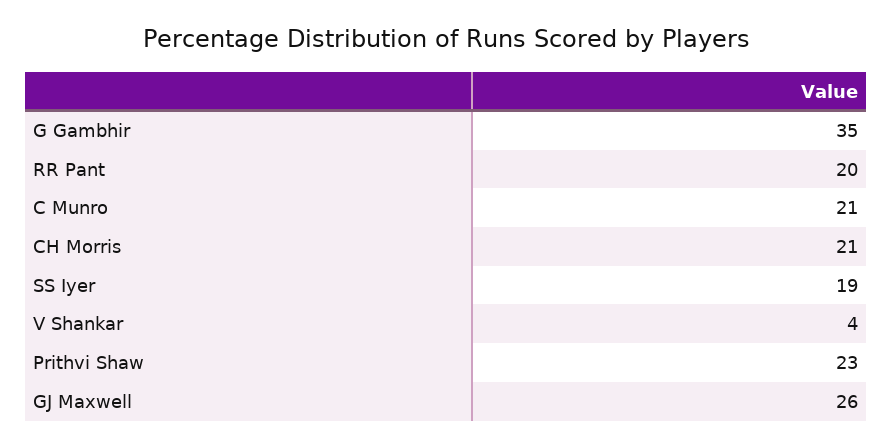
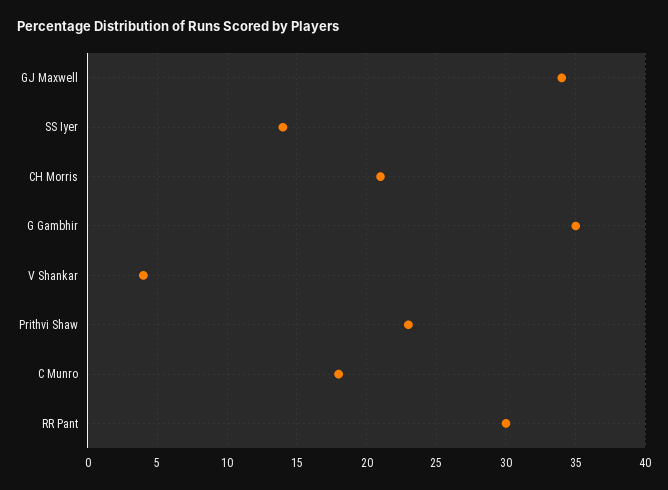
  {
    "G Gambhir": 35,
-   "RR Pant": 20,
+   "RR Pant": 30,
-   "C Munro": 21,
+   "C Munro": 18,
    "CH Morris": 21,
-   "SS Iyer": 19,
+   "SS Iyer": 14,
    "V Shankar": 4,
    "Prithvi Shaw": 23,
-   "GJ Maxwell": 26
+   "GJ Maxwell": 34
  }

